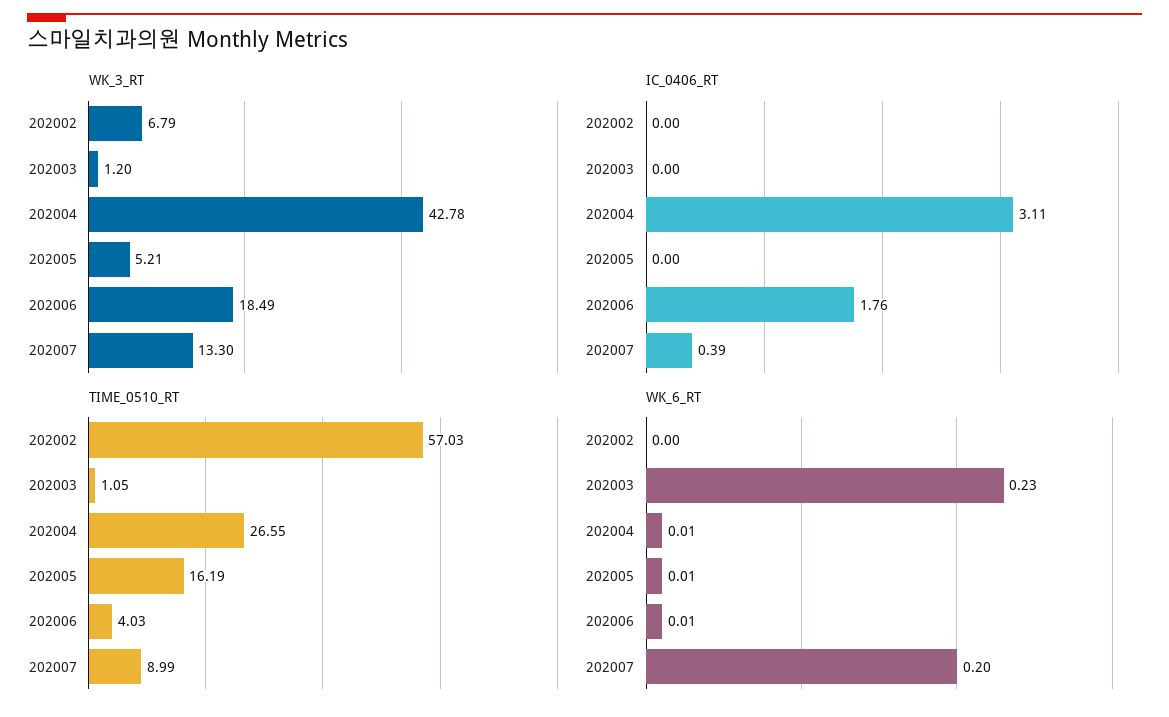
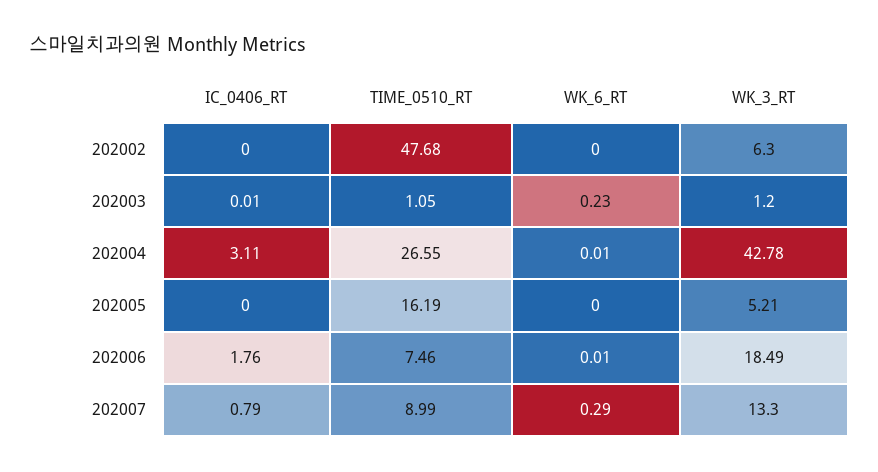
  {
    "WK_3_RT": {
-     "202002": 6.79,
+     "202002": 6.3,
      "202003": 1.2,
      "202004": 42.78,
      "202005": 5.21,
      "202006": 18.49,
      "202007": 13.3
    },
    "IC_0406_RT": {
      "202002": 0,
-     "202003": 0,
+     "202003": 0.01,
      "202004": 3.11,
      "202005": 0,
      "202006": 1.76,
-     "202007": 0.39
+     "202007": 0.79
    },
    "TIME_0510_RT": {
-     "202002": 57.03,
+     "202002": 47.68,
      "202003": 1.05,
      "202004": 26.55,
      "202005": 16.19,
-     "202006": 4.03,
+     "202006": 7.46,
      "202007": 8.99
    },
    "WK_6_RT": {
      "202002": 0,
      "202003": 0.23,
      "202004": 0.01,
-     "202005": 0.01,
+     "202005": 0,
      "202006": 0.01,
-     "202007": 0.2
+     "202007": 0.29
    }
  }

